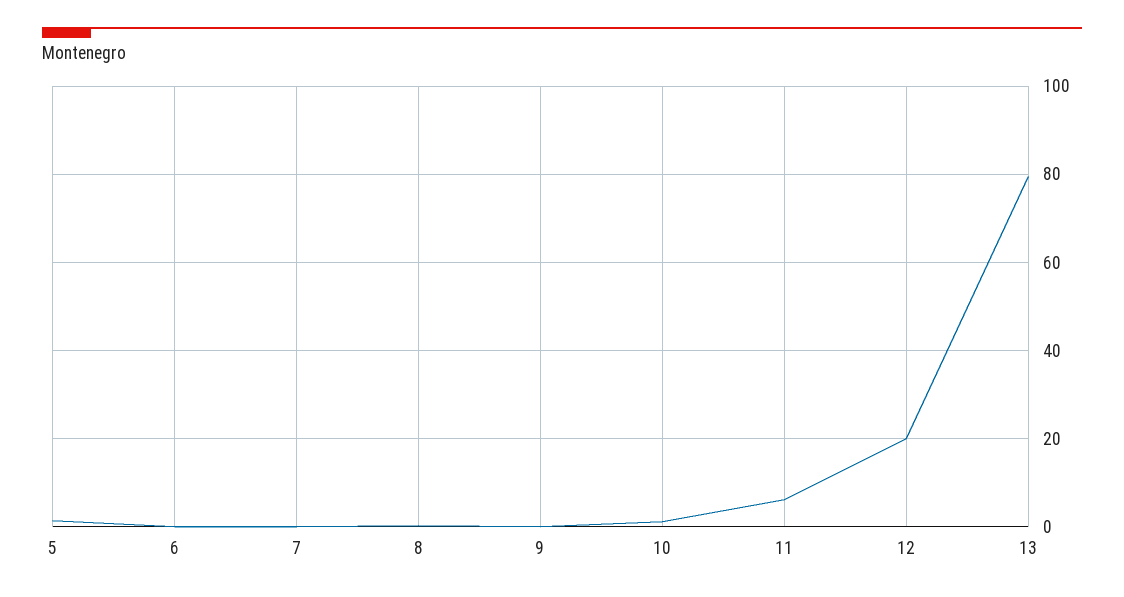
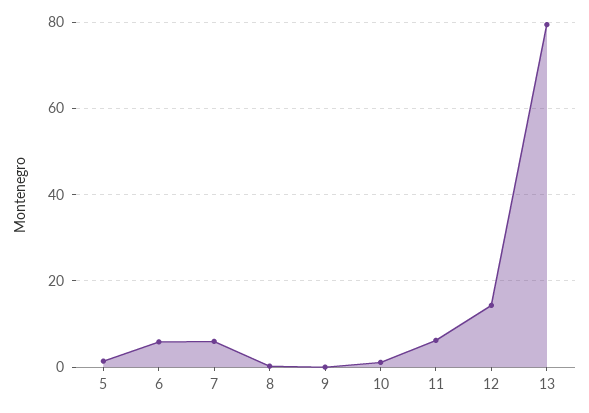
  {
    "5": 2,
-   "6": 0,
+   "6": 6,
-   "7": 0,
+   "7": 6,
    "8": 0,
    "9": 0,
    "10": 2,
    "11": 6,
-   "12": 20,
+   "12": 14,
    "13": 80
  }

